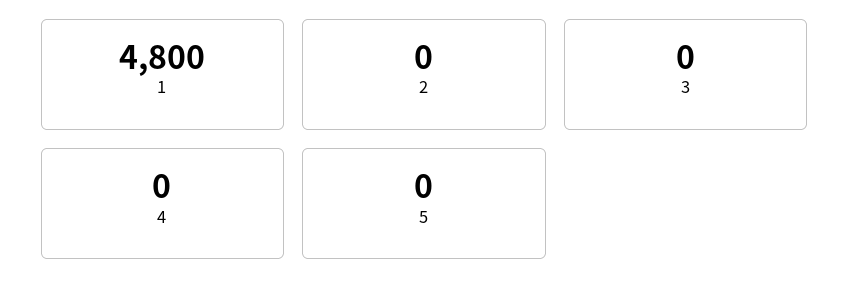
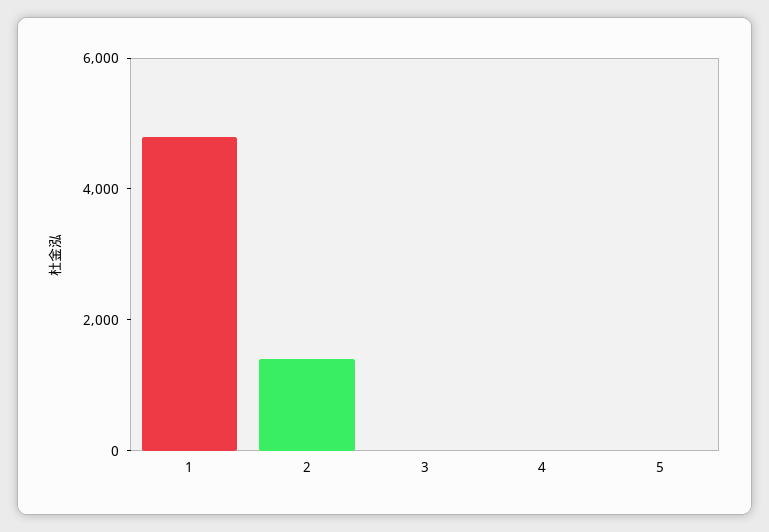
  {
    "1": 4800,
-   "2": 0,
+   "2": 1500,
    "3": 0,
    "4": 0,
    "5": 0
  }

